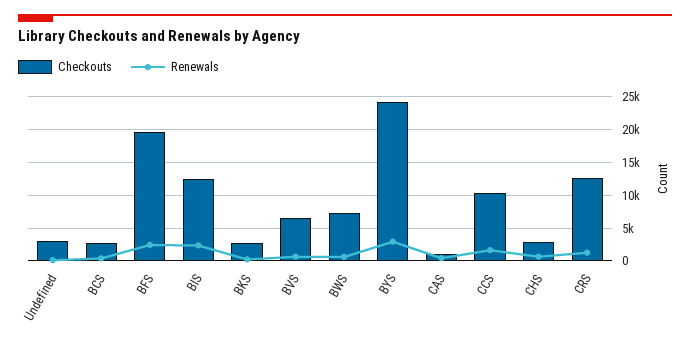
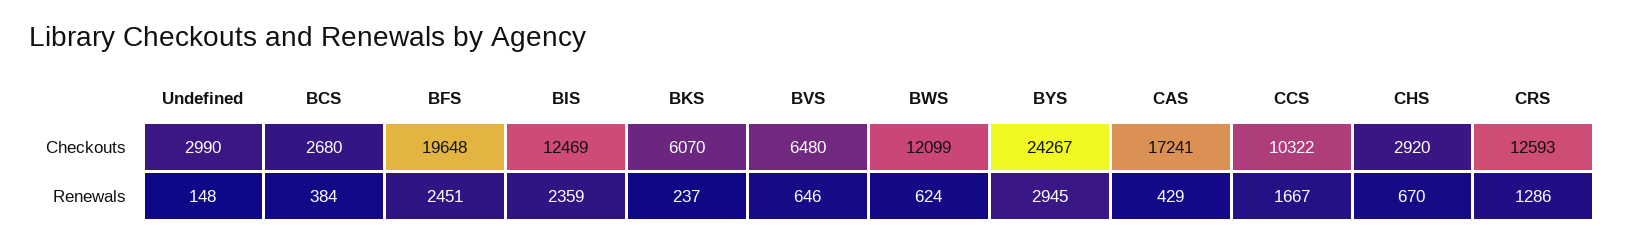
  {
    "Checkouts": {
      "Undefined": 2990,
      "BCS": 2680,
      "BFS": 19648,
      "BIS": 12469,
-     "BKS": 3000,
+     "BKS": 6070,
      "BVS": 6480,
-     "BWS": 7000,
+     "BWS": 12099,
      "BYS": 24267,
-     "CAS": 1000,
+     "CAS": 17241,
      "CCS": 10322,
      "CHS": 2920,
      "CRS": 12593
    },
    "Renewals": {
      "Undefined": 148,
      "BCS": 384,
      "BFS": 2451,
      "BIS": 2359,
      "BKS": 237,
      "BVS": 646,
      "BWS": 624,
      "BYS": 2945,
      "CAS": 429,
      "CCS": 1667,
      "CHS": 670,
      "CRS": 1286
    }
  }

